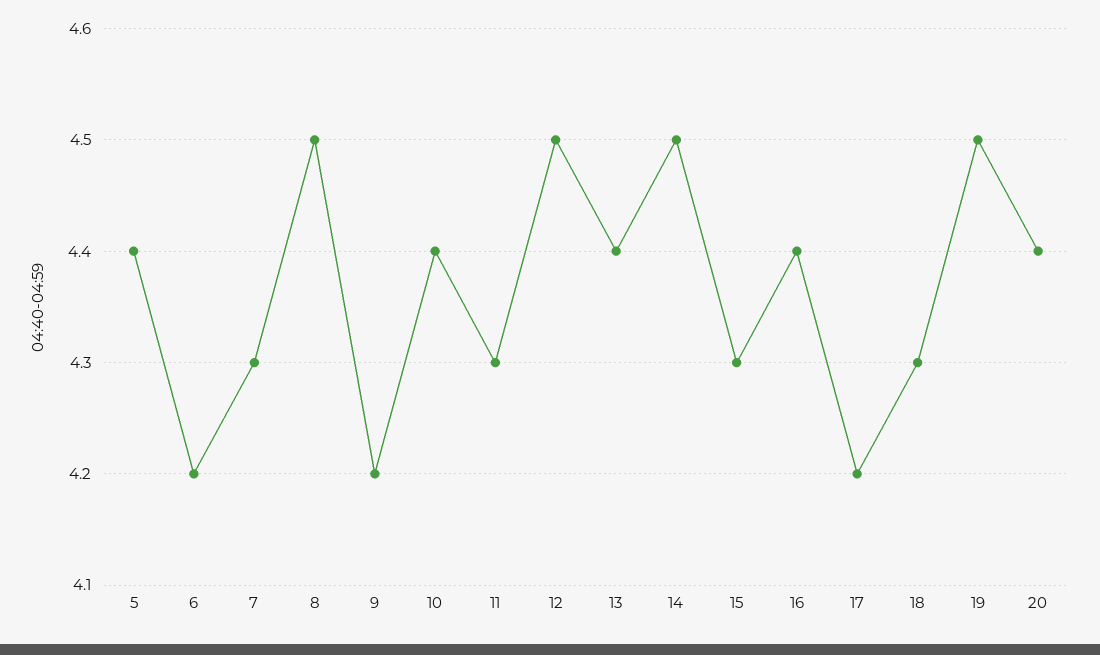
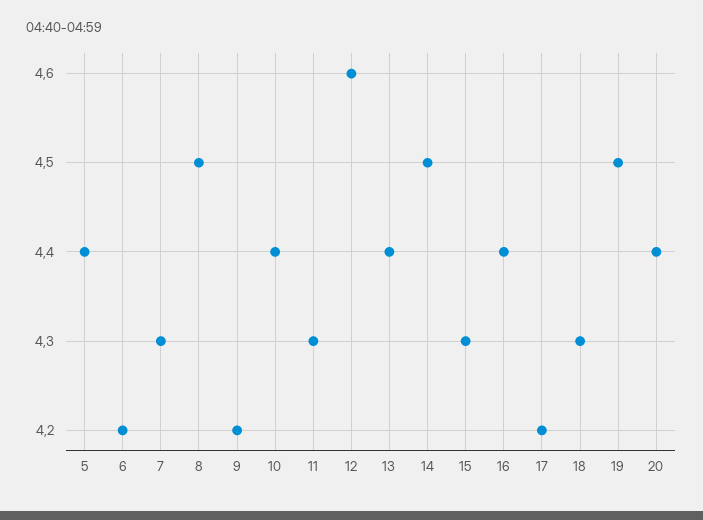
  {
    "5": 4.4,
    "6": 4.2,
    "7": 4.3,
    "8": 4.5,
    "9": 4.2,
    "10": 4.4,
    "11": 4.3,
-   "12": 4.5,
+   "12": 4.6,
    "13": 4.4,
    "14": 4.5,
    "15": 4.3,
    "16": 4.4,
    "17": 4.2,
    "18": 4.3,
    "19": 4.5,
    "20": 4.4
  }

